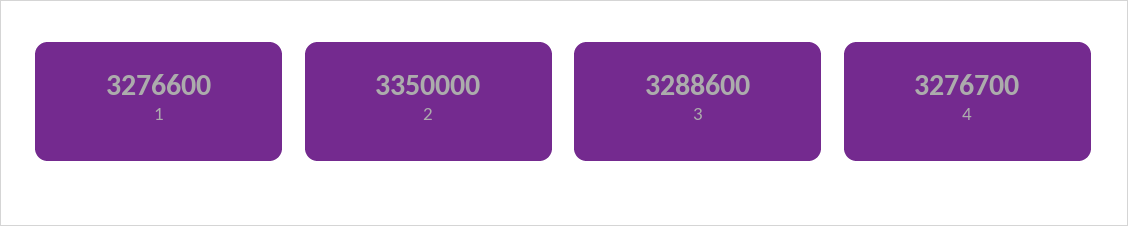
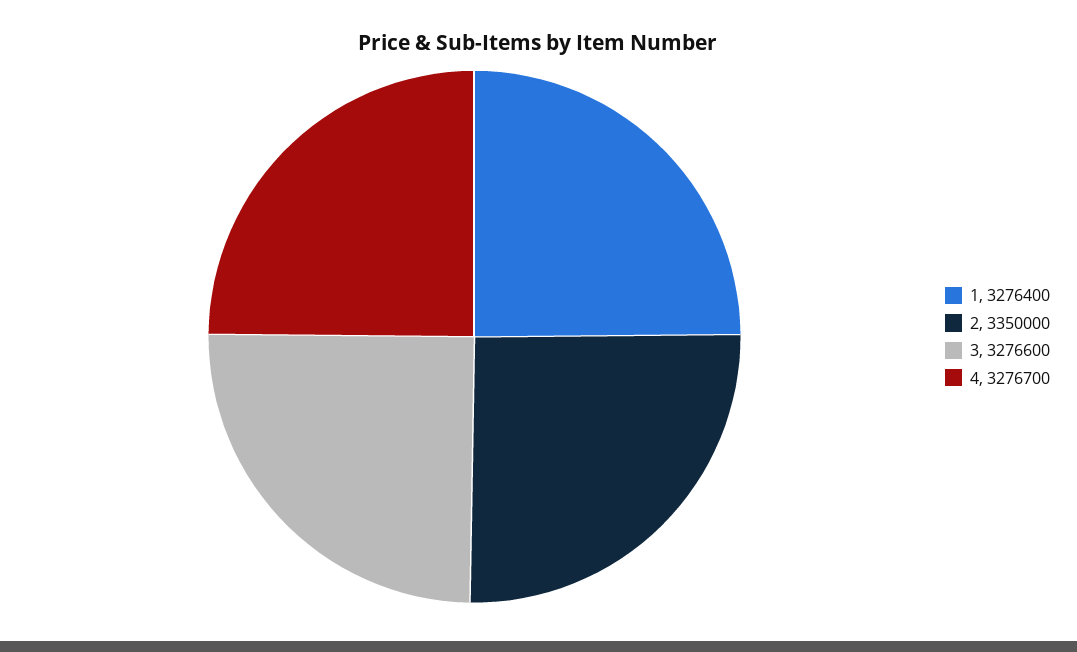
  {
-   "1": 3276600,
+   "1": 3276400,
    "2": 3350000,
-   "3": 3288600,
+   "3": 3276600,
    "4": 3276700
  }

